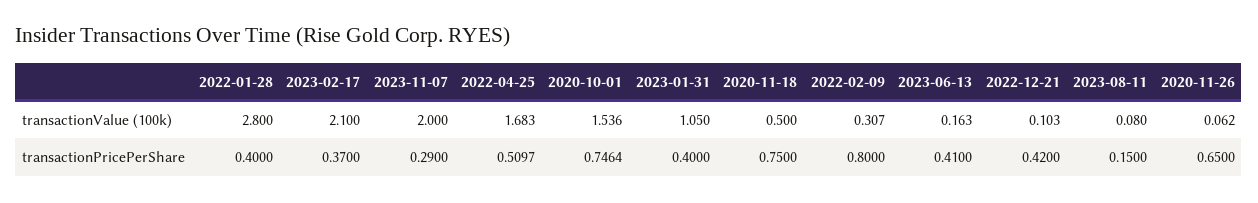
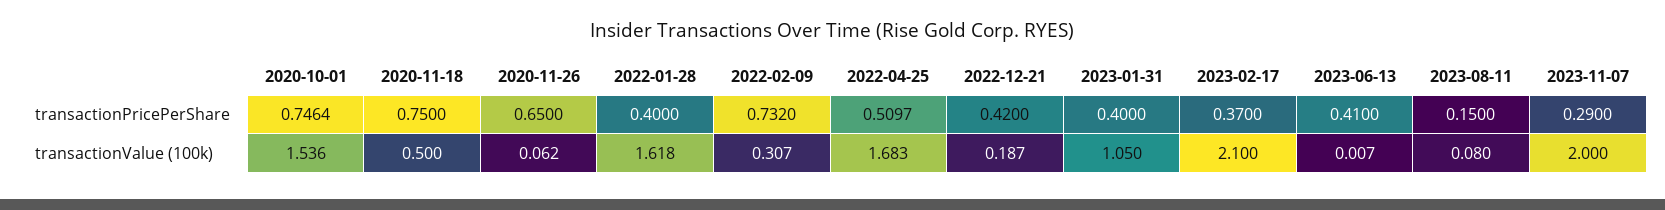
  {
    "2022-01-28": {
-     "transactionValue (100k)": 2.8,
+     "transactionValue (100k)": 1.618,
      "transactionPricePerShare": 0.4
    },
    "2023-02-17": {
      "transactionValue (100k)": 2.1,
      "transactionPricePerShare": 0.37
    },
    "2023-11-07": {
      "transactionValue (100k)": 2,
      "transactionPricePerShare": 0.29
    },
    "2022-04-25": {
      "transactionValue (100k)": 1.683,
      "transactionPricePerShare": 0.5097
    },
    "2020-10-01": {
      "transactionValue (100k)": 1.536,
      "transactionPricePerShare": 0.7464
    },
    "2023-01-31": {
      "transactionValue (100k)": 1.05,
      "transactionPricePerShare": 0.4
    },
    "2020-11-18": {
      "transactionValue (100k)": 0.5,
      "transactionPricePerShare": 0.75
    },
    "2022-02-09": {
      "transactionValue (100k)": 0.307,
-     "transactionPricePerShare": 0.8
+     "transactionPricePerShare": 0.732
    },
    "2023-06-13": {
-     "transactionValue (100k)": 0.163,
+     "transactionValue (100k)": 0.007,
      "transactionPricePerShare": 0.41
    },
    "2022-12-21": {
-     "transactionValue (100k)": 0.103,
+     "transactionValue (100k)": 0.187,
      "transactionPricePerShare": 0.42
    },
    "2023-08-11": {
      "transactionValue (100k)": 0.08,
      "transactionPricePerShare": 0.15
    },
    "2020-11-26": {
      "transactionValue (100k)": 0.062,
      "transactionPricePerShare": 0.65
    }
  }

